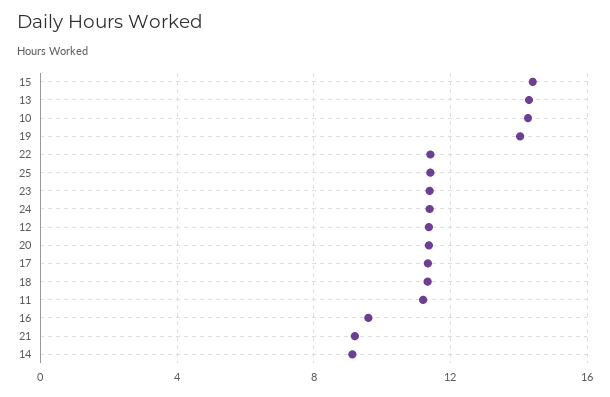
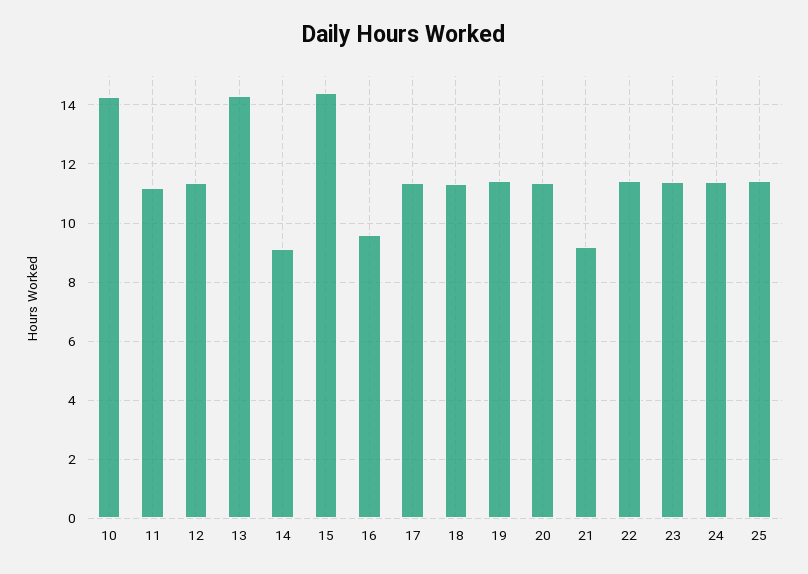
  {
    "15": 14.5,
    "13": 14.25,
    "10": 14.25,
-   "19": 14,
+   "19": 11.5,
    "22": 11.5,
    "25": 11.5,
    "23": 11.5,
    "24": 11.5,
    "12": 11.25,
    "20": 11.25,
    "17": 11.25,
    "18": 11.25,
    "11": 11.25,
    "16": 9.5,
    "21": 9.25,
    "14": 9.25
  }

